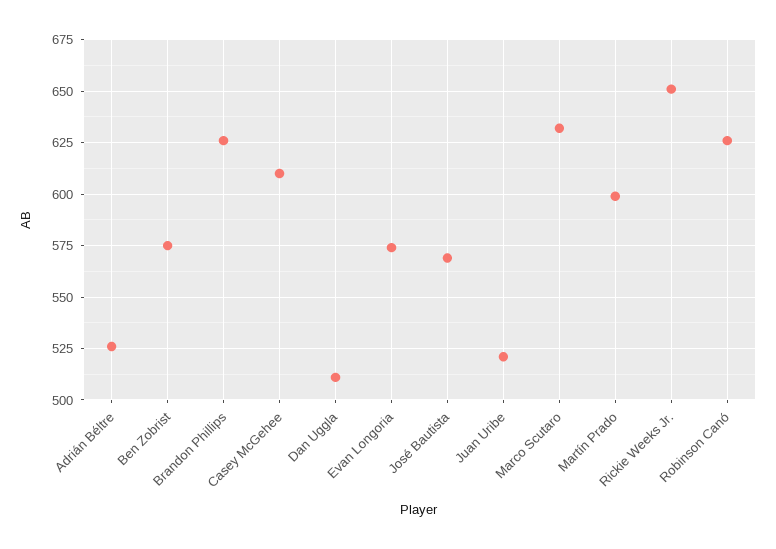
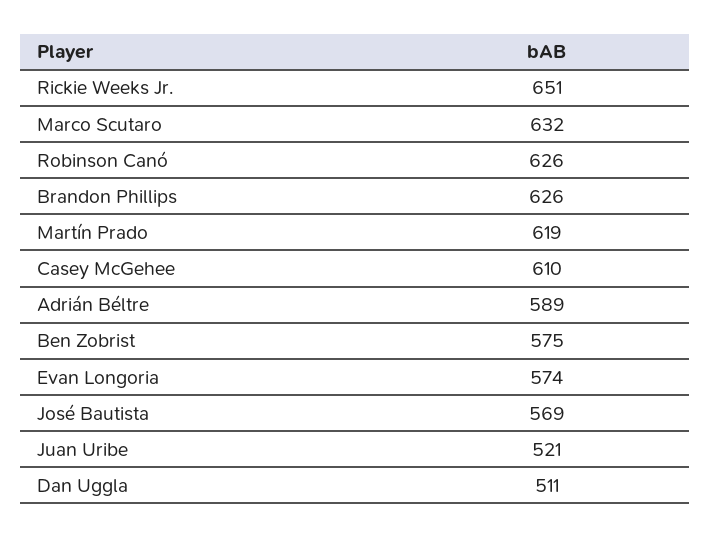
  {
-   "Adrián Béltre": 525,
+   "Adrián Béltre": 589,
    "Ben Zobrist": 575,
    "Brandon Phillips": 626,
    "Casey McGehee": 610,
    "Dan Uggla": 511,
    "Evan Longoria": 574,
    "José Bautista": 569,
    "Juan Uribe": 521,
    "Marco Scutaro": 632,
-   "Martín Prado": 600,
+   "Martín Prado": 619,
    "Rickie Weeks Jr.": 651,
    "Robinson Canó": 626
  }

